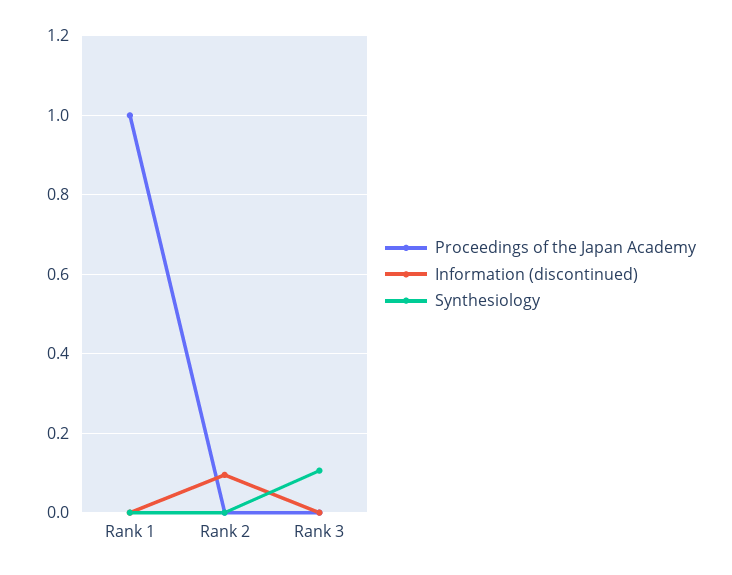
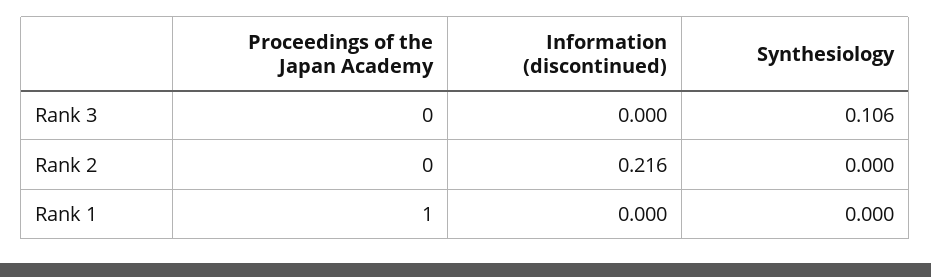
  {
    "Proceedings of the Japan Academy": {
      "Rank 1": 1,
      "Rank 2": 0,
      "Rank 3": 0
    },
    "Information (discontinued)": {
      "Rank 1": 0,
-     "Rank 2": 0.1,
+     "Rank 2": 0.216,
      "Rank 3": 0
    },
    "Synthesiology": {
      "Rank 1": 0,
      "Rank 2": 0,
      "Rank 3": 0.106
    }
  }

